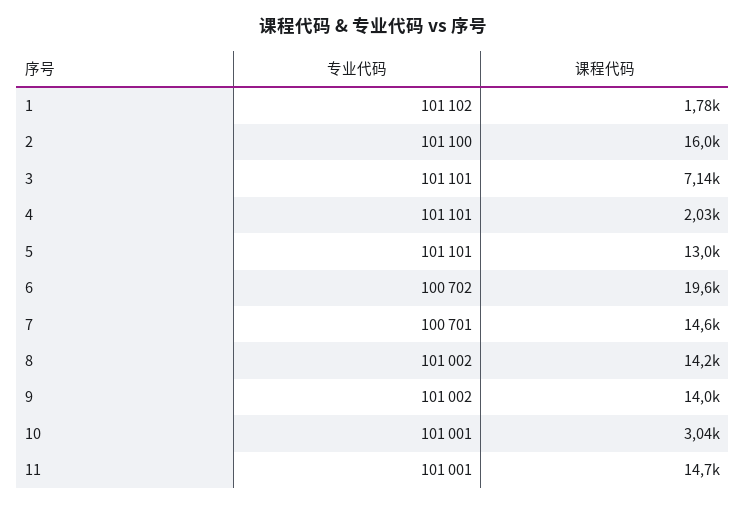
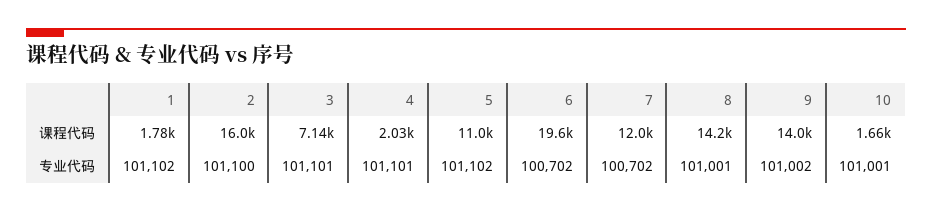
  {
    "专业代码": {
      "1": 101102,
      "2": 101100,
      "3": 101101,
      "4": 101101,
-     "5": 101101,
+     "5": 101102,
      "6": 100702,
-     "7": 100701,
+     "7": 100702,
-     "8": 101002,
+     "8": 101001,
      "9": 101002,
-     "10": 101001,
+     "10": 101001
-     "11": 101001
    },
    "课程代码": {
      "1": 1780,
      "2": 16000,
      "3": 7140,
      "4": 2030,
-     "5": 13000,
+     "5": 11000,
      "6": 19600,
-     "7": 14600,
+     "7": 12000,
      "8": 14200,
      "9": 14000,
-     "10": 3040,
+     "10": 1660
-     "11": 14700
    }
  }

